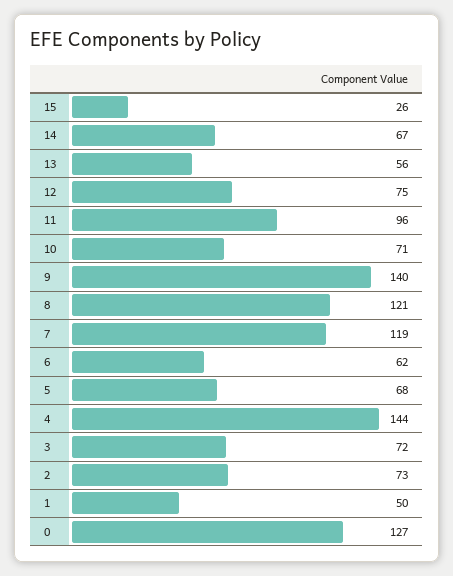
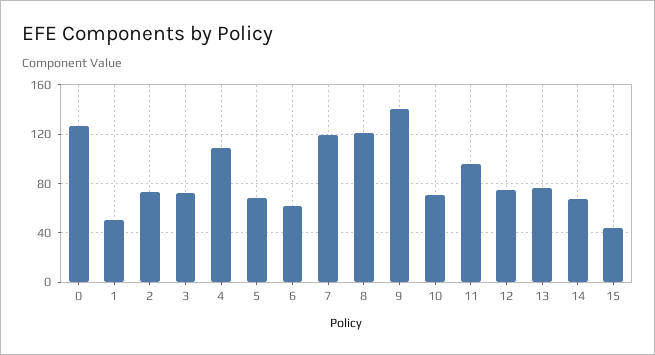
  {
-   "15": 26,
+   "15": 45,
    "14": 67,
-   "13": 56,
+   "13": 75,
    "12": 75,
    "11": 96,
    "10": 71,
    "9": 140,
    "8": 121,
    "7": 119,
    "6": 62,
    "5": 68,
-   "4": 144,
+   "4": 110,
    "3": 72,
    "2": 73,
    "1": 50,
    "0": 127
  }

